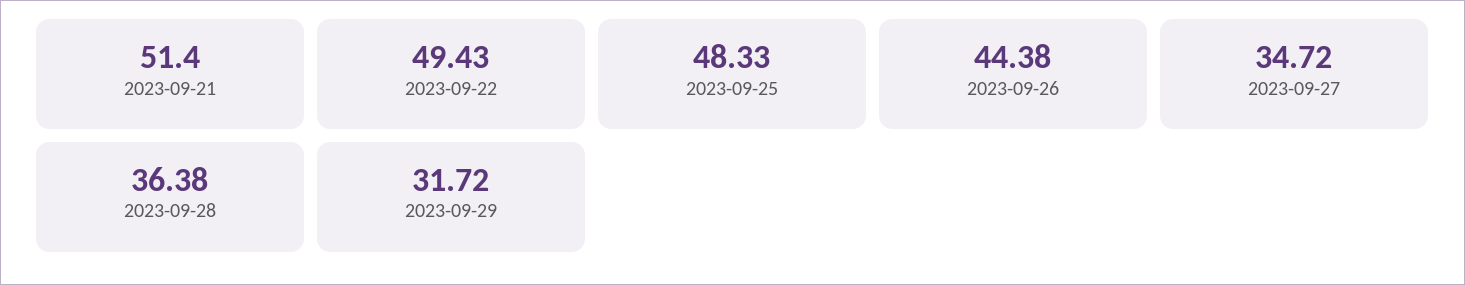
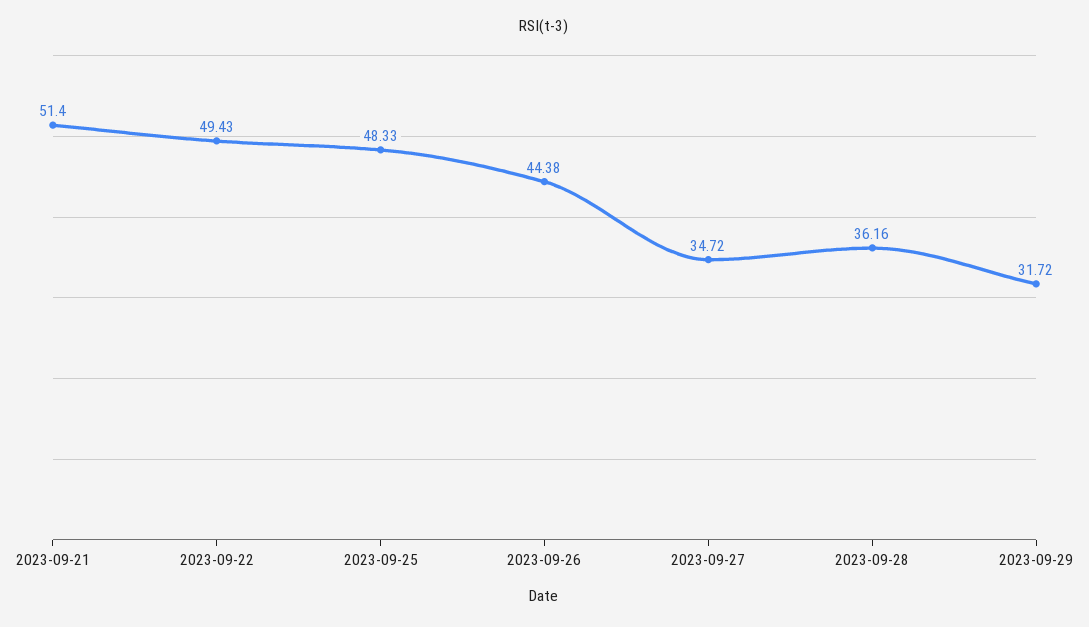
  {
    "2023-09-21": 51.4,
    "2023-09-22": 49.43,
    "2023-09-25": 48.33,
    "2023-09-26": 44.38,
    "2023-09-27": 34.72,
-   "2023-09-28": 36.38,
+   "2023-09-28": 36.16,
    "2023-09-29": 31.72
  }

